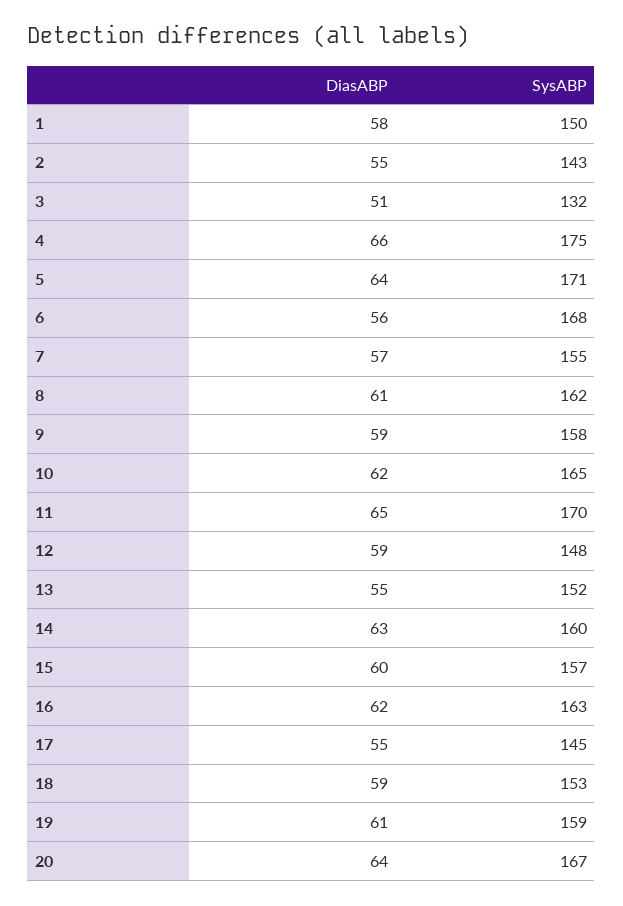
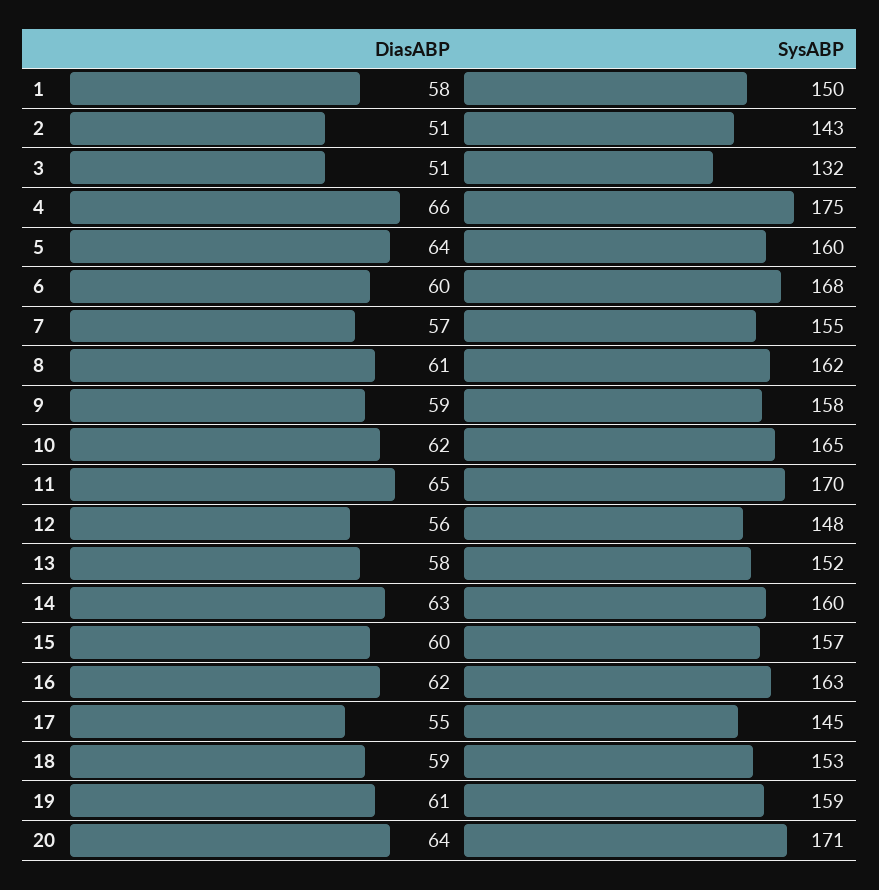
  {
    "DiasABP": {
      "1": 58,
-     "2": 55,
+     "2": 51,
      "3": 51,
      "4": 66,
      "5": 64,
-     "6": 56,
+     "6": 60,
      "7": 57,
      "8": 61,
      "9": 59,
      "10": 62,
      "11": 65,
-     "12": 59,
+     "12": 56,
-     "13": 55,
+     "13": 58,
      "14": 63,
      "15": 60,
      "16": 62,
      "17": 55,
      "18": 59,
      "19": 61,
      "20": 64
    },
    "SysABP": {
      "1": 150,
      "2": 143,
      "3": 132,
      "4": 175,
-     "5": 171,
+     "5": 160,
      "6": 168,
      "7": 155,
      "8": 162,
      "9": 158,
      "10": 165,
      "11": 170,
      "12": 148,
      "13": 152,
      "14": 160,
      "15": 157,
      "16": 163,
      "17": 145,
      "18": 153,
      "19": 159,
-     "20": 167
+     "20": 171
    }
  }

